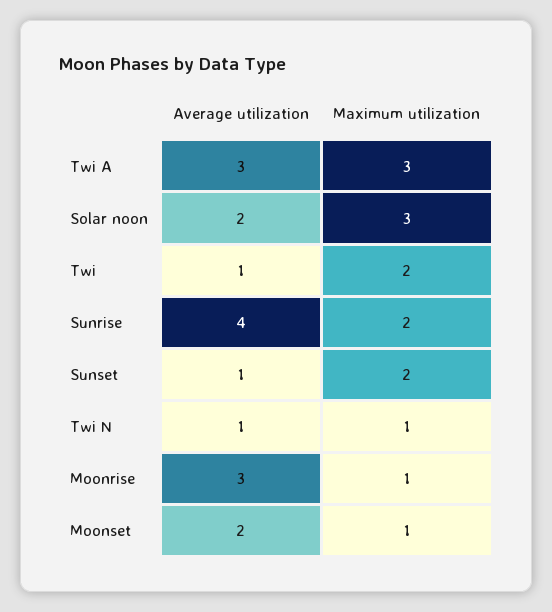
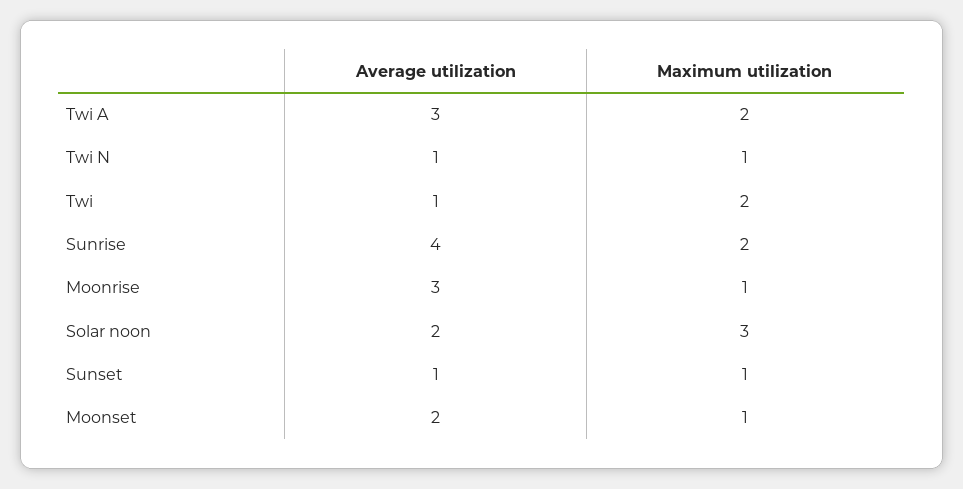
  {
    "Average utilization": {
      "Twi A": 3,
      "Solar noon": 2,
      "Twi": 1,
      "Sunrise": 4,
      "Sunset": 1,
      "Twi N": 1,
      "Moonrise": 3,
      "Moonset": 2
    },
    "Maximum utilization": {
-     "Twi A": 3,
+     "Twi A": 2,
      "Solar noon": 3,
      "Twi": 2,
      "Sunrise": 2,
-     "Sunset": 2,
+     "Sunset": 1,
      "Twi N": 1,
      "Moonrise": 1,
      "Moonset": 1
    }
  }

